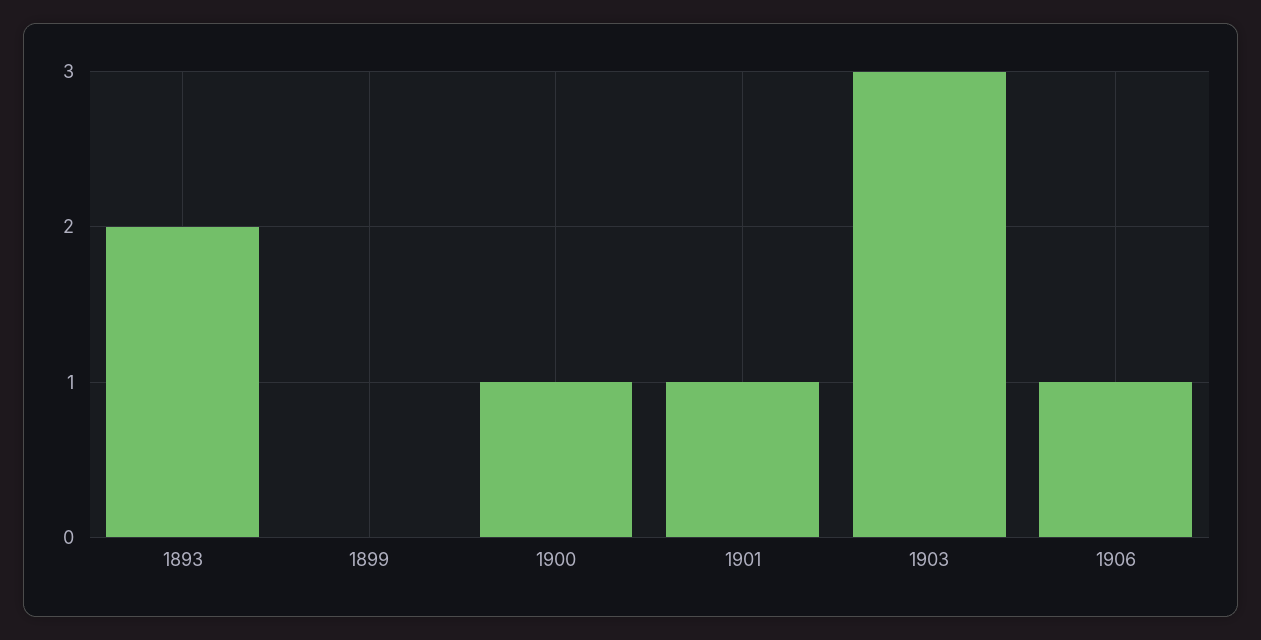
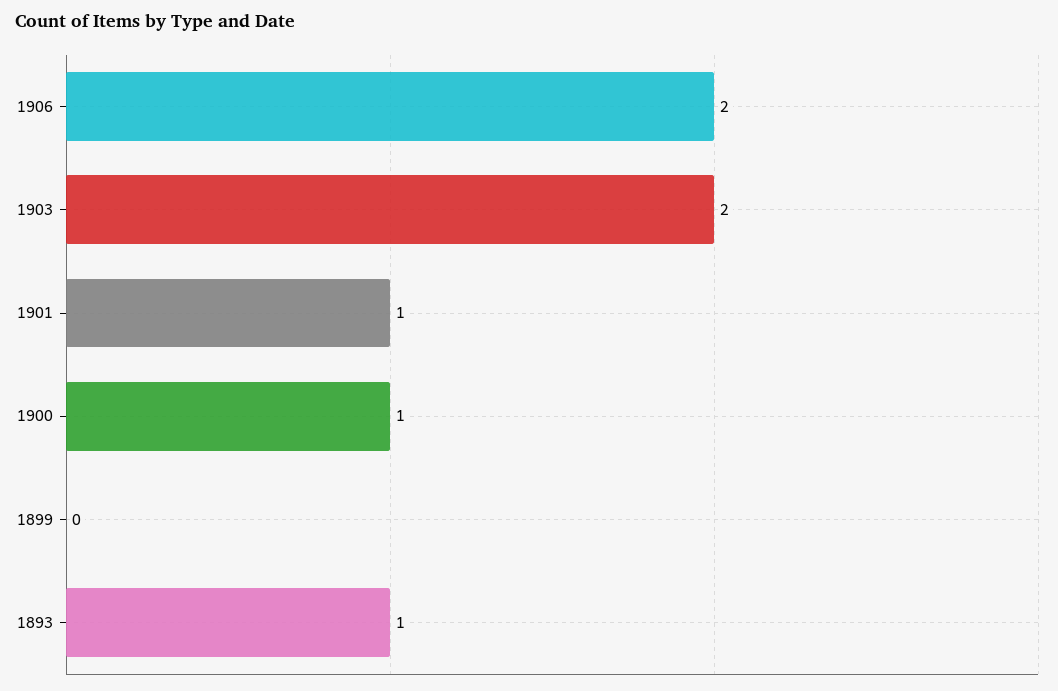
  {
-   "1893": 2,
+   "1893": 1,
    "1899": 0,
    "1900": 1,
    "1901": 1,
-   "1903": 3,
+   "1903": 2,
-   "1906": 1
+   "1906": 2
  }

